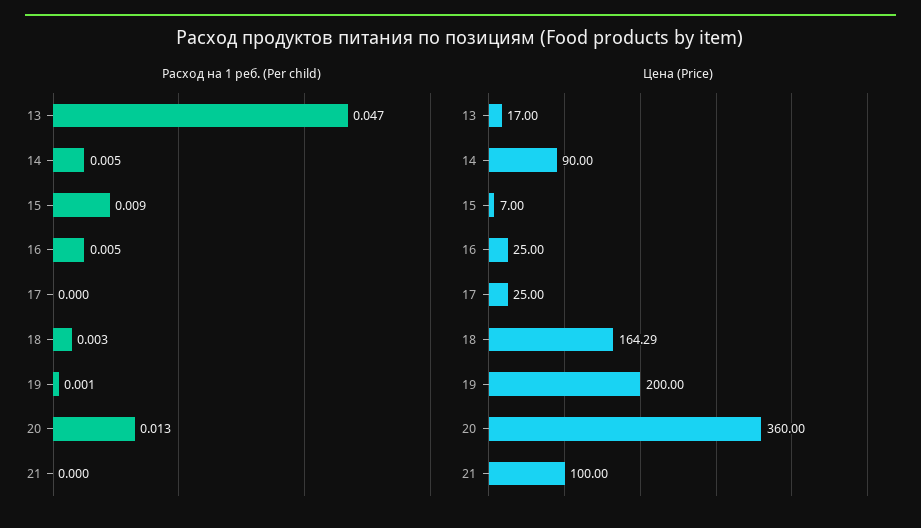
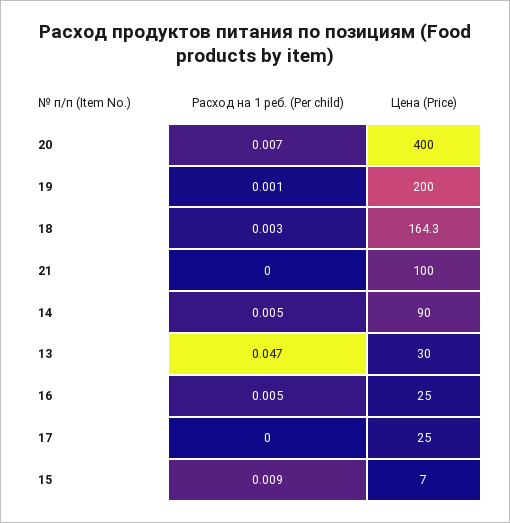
  {
    "Расход на 1 реб. (Per child)": {
      "13": 0.047,
      "14": 0.005,
      "15": 0.009,
      "16": 0.005,
      "17": 0,
      "18": 0.003,
      "19": 0.001,
-     "20": 0.013,
+     "20": 0.007,
      "21": 0
    },
    "Цена (Price)": {
-     "13": 17,
+     "13": 30,
      "14": 90,
      "15": 7,
      "16": 25,
      "17": 25,
      "18": 164.29,
      "19": 200,
-     "20": 360,
+     "20": 400,
      "21": 100
    }
  }

